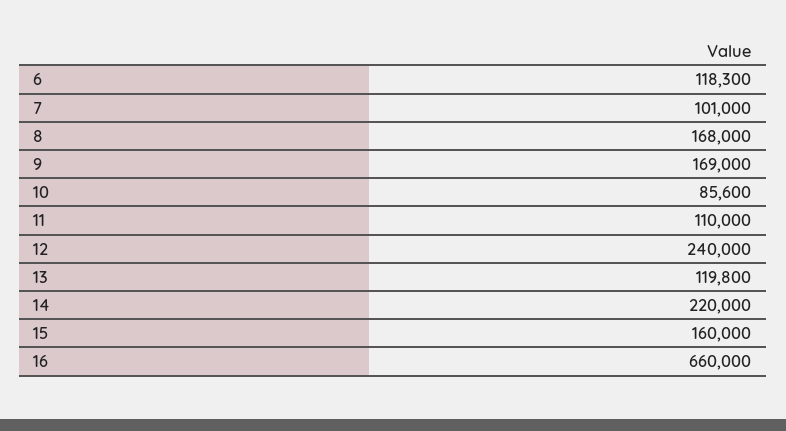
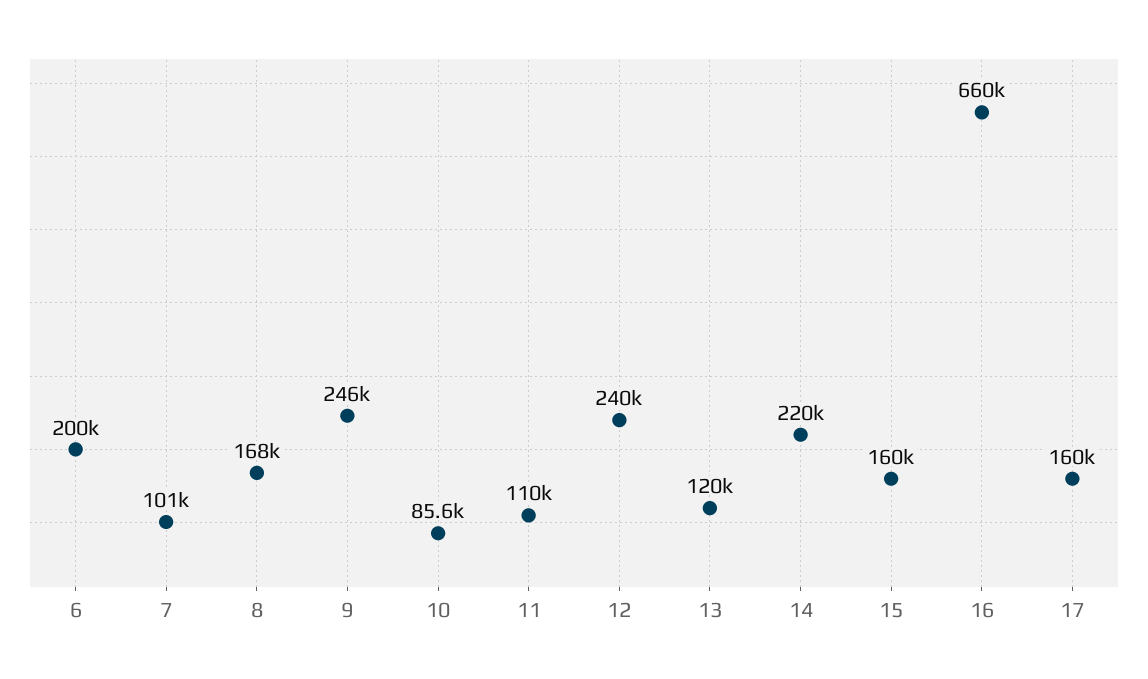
  {
-   "6": 118300,
+   "6": 200000,
    "7": 101000,
    "8": 168000,
-   "9": 169000,
+   "9": 246000,
    "10": 85600,
    "11": 110000,
    "12": 240000,
    "13": 119800,
    "14": 220000,
    "15": 160000,
-   "16": 660000
+   "16": 660000,
+   "17": 160000
  }

